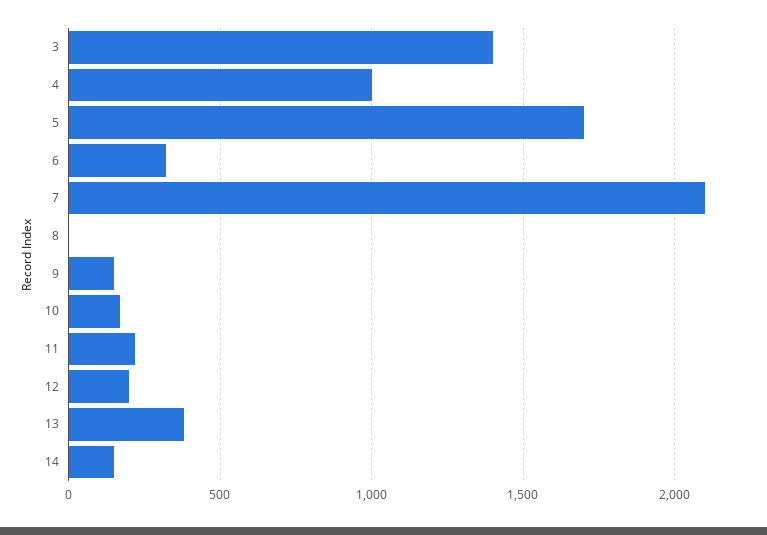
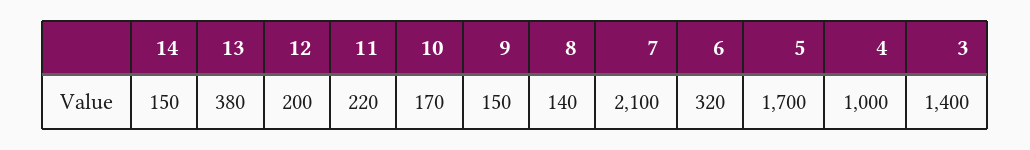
  {
    "3": 1400,
    "4": 1000,
    "5": 1700,
    "6": 320,
    "7": 2100,
-   "8": 0,
+   "8": 140,
    "9": 150,
    "10": 170,
    "11": 220,
    "12": 200,
    "13": 380,
    "14": 150
  }

